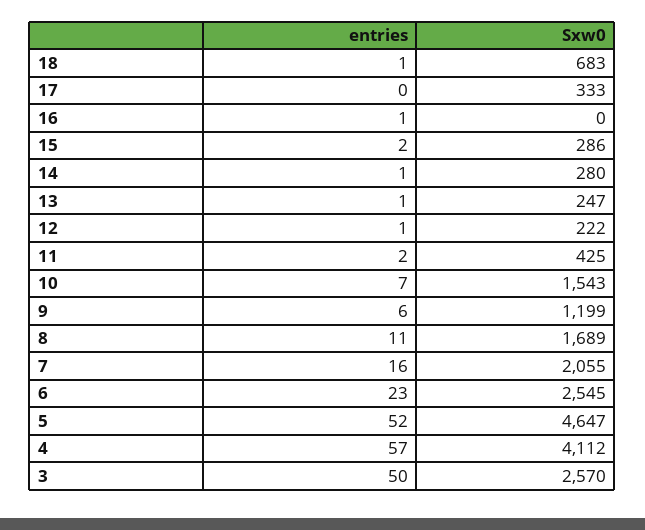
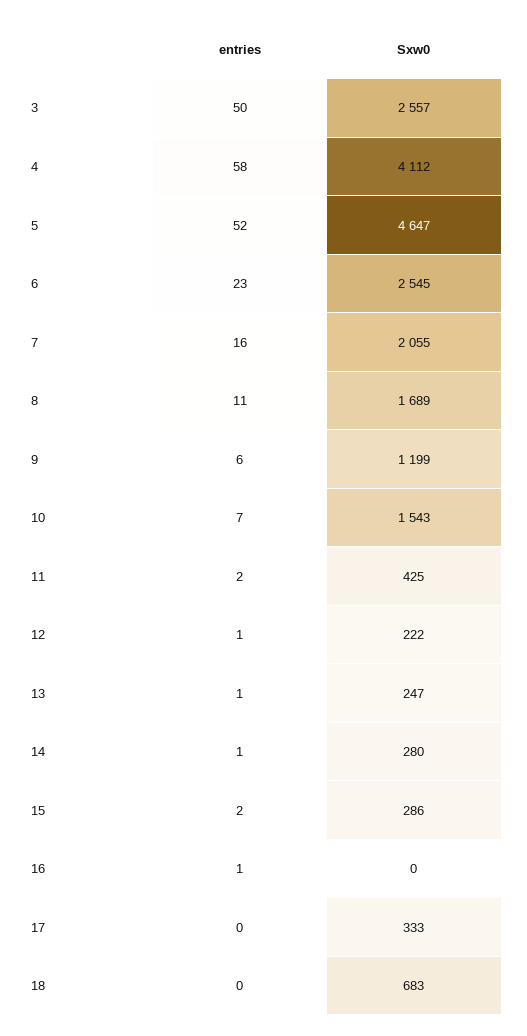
  {
    "entries": {
-     "18": 1,
+     "18": 0,
      "17": 0,
      "16": 1,
      "15": 2,
      "14": 1,
      "13": 1,
      "12": 1,
      "11": 2,
      "10": 7,
      "9": 6,
      "8": 11,
      "7": 16,
      "6": 23,
      "5": 52,
-     "4": 57,
+     "4": 58,
      "3": 50
    },
    "Sxw0": {
      "18": 683,
      "17": 333,
      "16": 0,
      "15": 286,
      "14": 280,
      "13": 247,
      "12": 222,
      "11": 425,
      "10": 1543,
      "9": 1199,
      "8": 1689,
      "7": 2055,
      "6": 2545,
      "5": 4647,
      "4": 4112,
-     "3": 2570
+     "3": 2557
    }
  }

